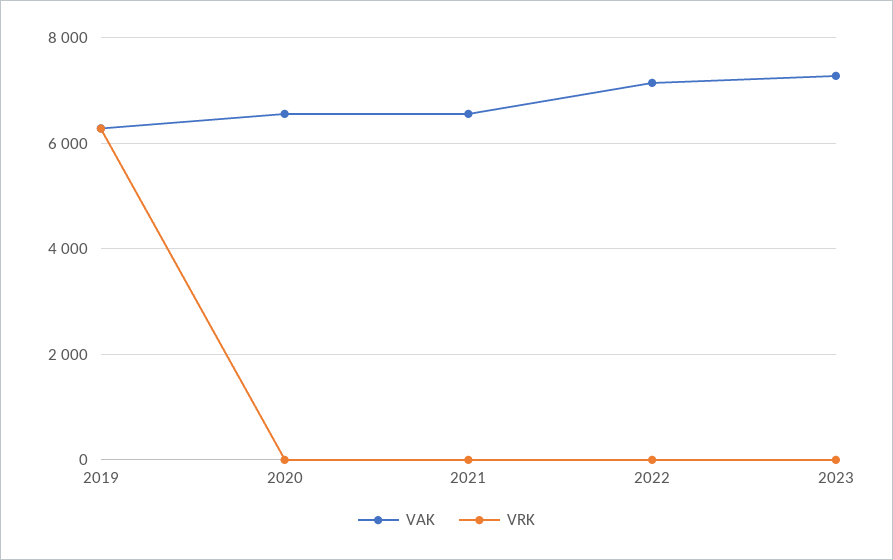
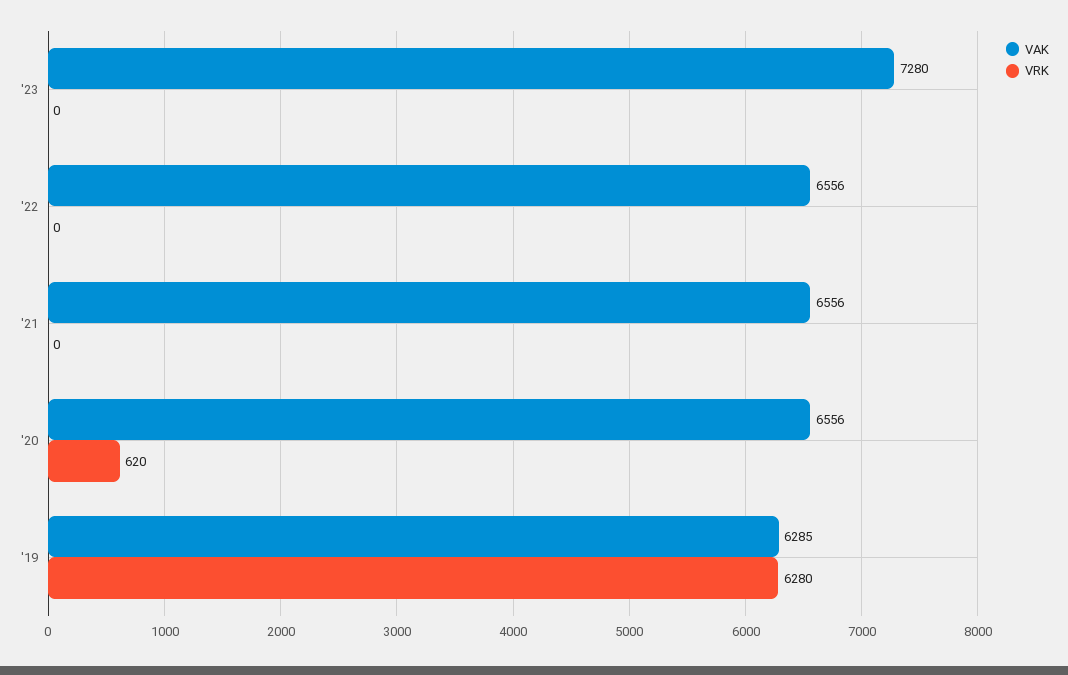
  {
    "VAK": {
      "2019": 6285,
      "2020": 6556,
      "2021": 6556,
-     "2022": 7200,
+     "2022": 6556,
      "2023": 7280
    },
    "VRK": {
      "2019": 6280,
-     "2020": 0,
+     "2020": 620,
      "2021": 0,
      "2022": 0,
      "2023": 0
    }
  }

